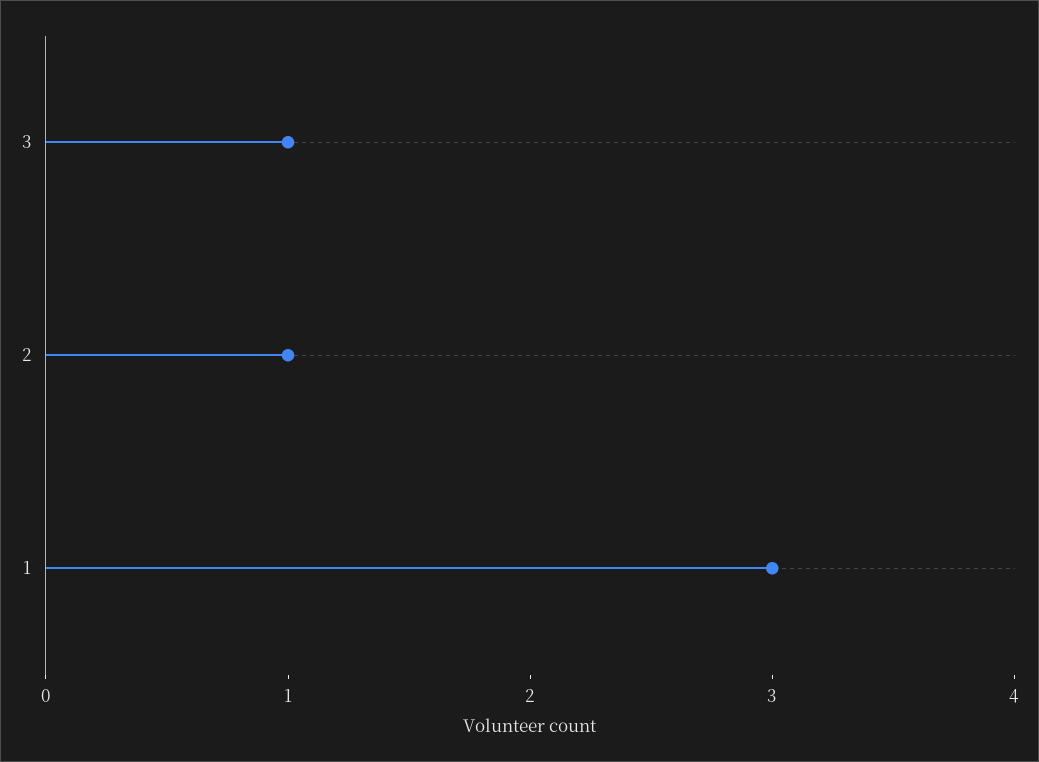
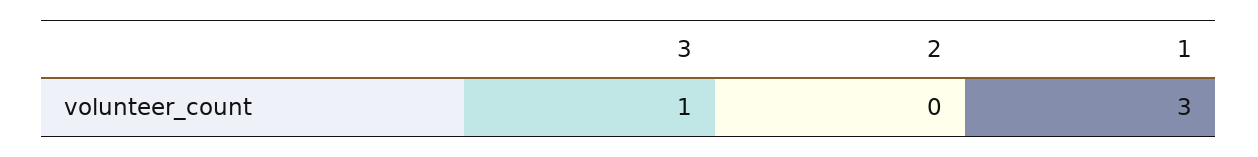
  {
    "3": 1,
-   "2": 1,
+   "2": 0,
    "1": 3
  }

